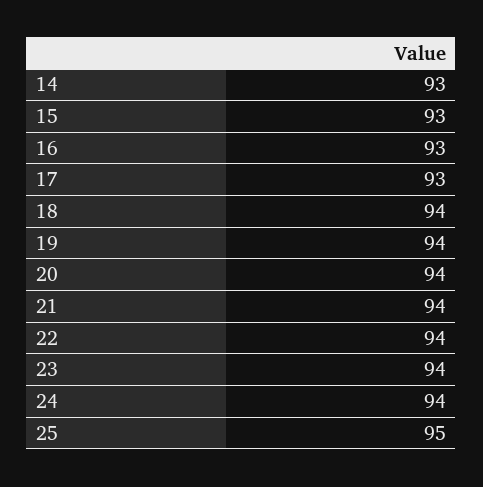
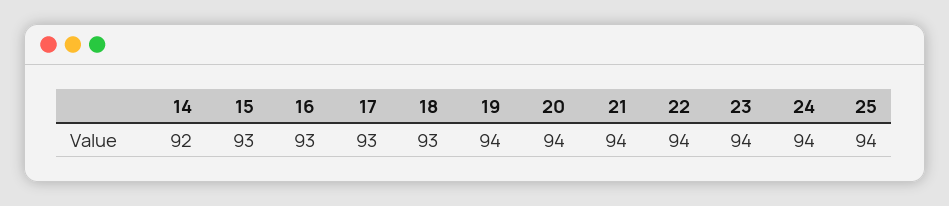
  {
-   "14": 93,
+   "14": 92,
    "15": 93,
    "16": 93,
    "17": 93,
-   "18": 94,
+   "18": 93,
    "19": 94,
    "20": 94,
    "21": 94,
    "22": 94,
    "23": 94,
    "24": 94,
-   "25": 95
+   "25": 94
  }

